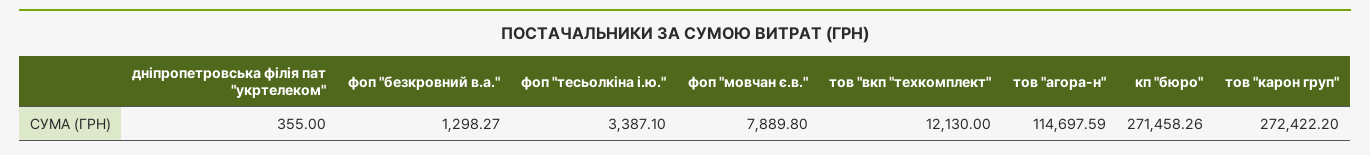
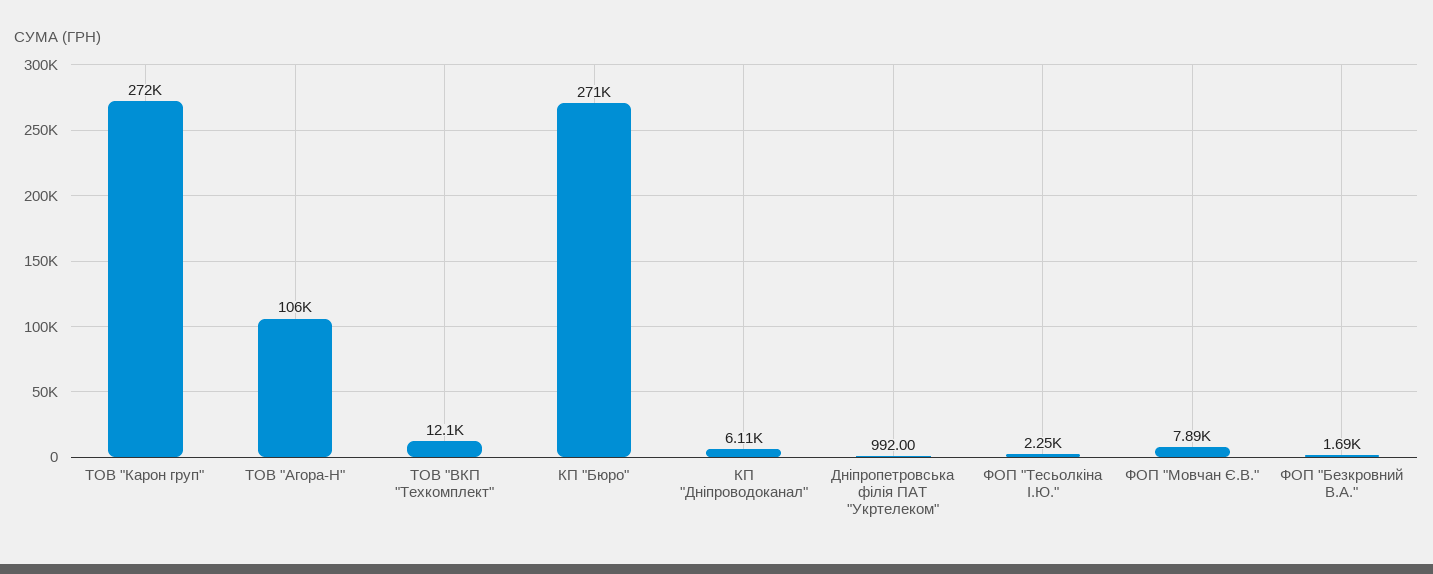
  {
-   "дніпропетровська філія пат \"укртелеком\"": 355,
+   "дніпропетровська філія пат \"укртелеком\"": 992,
-   "фоп \"безкровний в.а.\"": 1298.27,
+   "фоп \"безкровний в.а.\"": 1690,
-   "фоп \"тесьолкіна і.ю.\"": 3387.1,
+   "фоп \"тесьолкіна і.ю.\"": 2250,
    "фоп \"мовчан є.в.\"": 7889.8,
    "тов \"вкп \"техкомплект\"": 12130,
-   "тов \"агора-н\"": 114697.59,
+   "тов \"агора-н\"": 106000,
    "кп \"бюро\"": 271458.26,
-   "тов \"карон груп\"": 272422.2
+   "тов \"карон груп\"": 272422.2,
+   "КП \"Дніпроводоканал\"": 6110
  }

